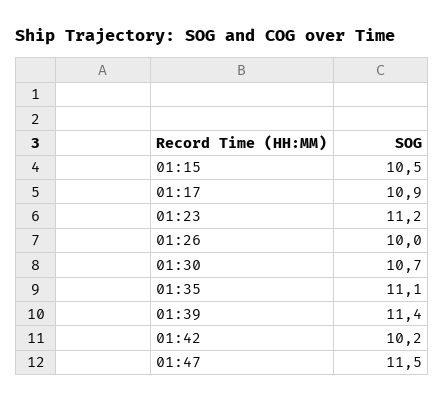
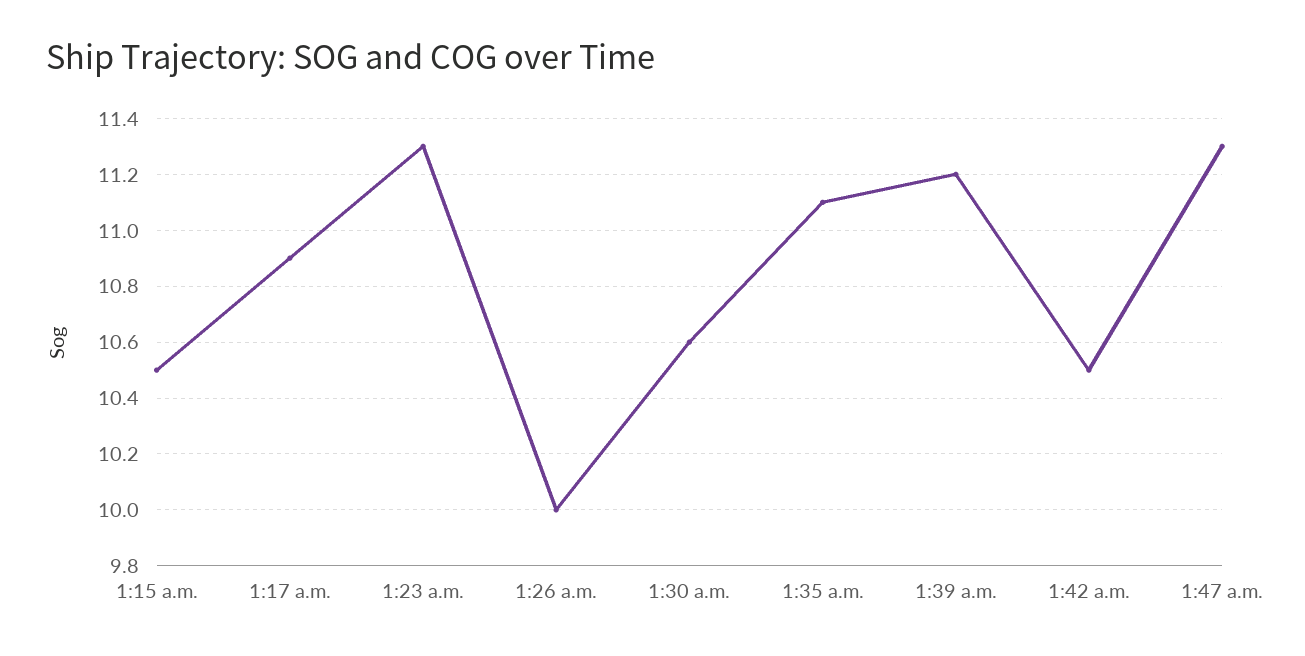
  {
    "01:15": 10.5,
    "01:17": 10.9,
-   "01:23": 11.2,
+   "01:23": 11.3,
    "01:26": 10,
-   "01:30": 10.7,
+   "01:30": 10.6,
    "01:35": 11.1,
-   "01:39": 11.4,
+   "01:39": 11.2,
-   "01:42": 10.2,
+   "01:42": 10.5,
-   "01:47": 11.5
+   "01:47": 11.3
  }

